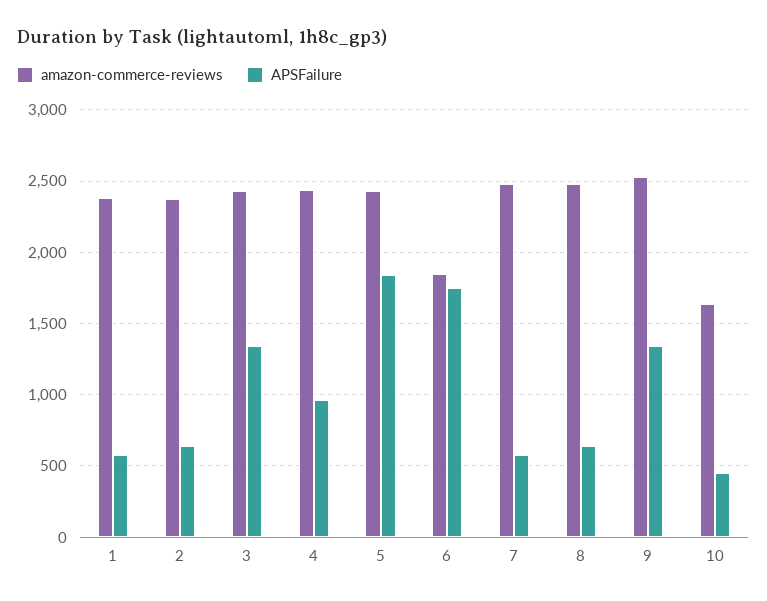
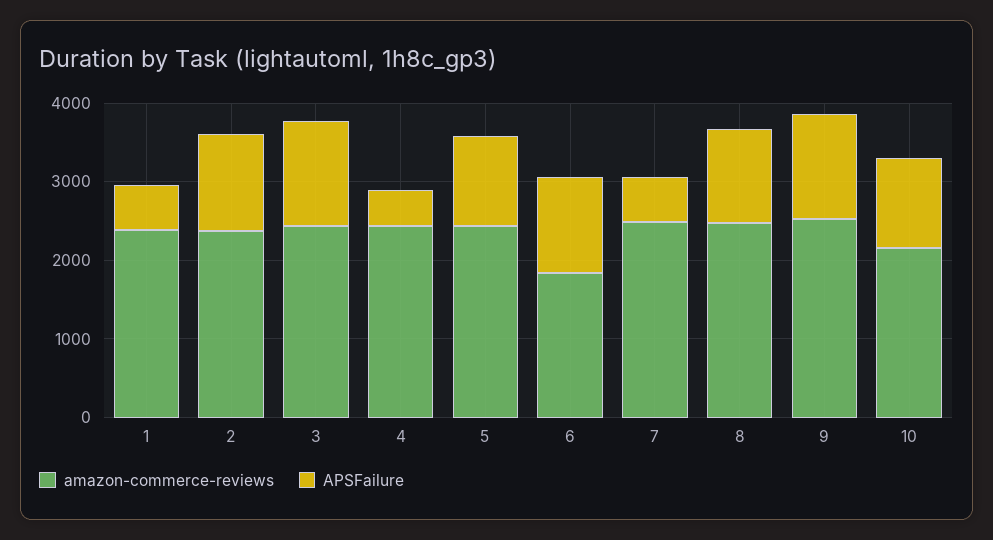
  {
    "amazon-commerce-reviews": {
      "1": 2400,
      "2": 2350,
      "3": 2450,
      "4": 2450,
      "5": 2450,
      "6": 1850,
      "7": 2500,
      "8": 2500,
      "9": 2550,
-     "10": 1650
+     "10": 2200
    },
    "APSFailure": {
      "1": 600,
-     "2": 650,
+     "2": 1200,
      "3": 1350,
-     "4": 950,
+     "4": 400,
-     "5": 1850,
+     "5": 1200,
-     "6": 1750,
+     "6": 1200,
      "7": 600,
-     "8": 650,
+     "8": 1200,
      "9": 1350,
-     "10": 450
+     "10": 1200
    }
  }

